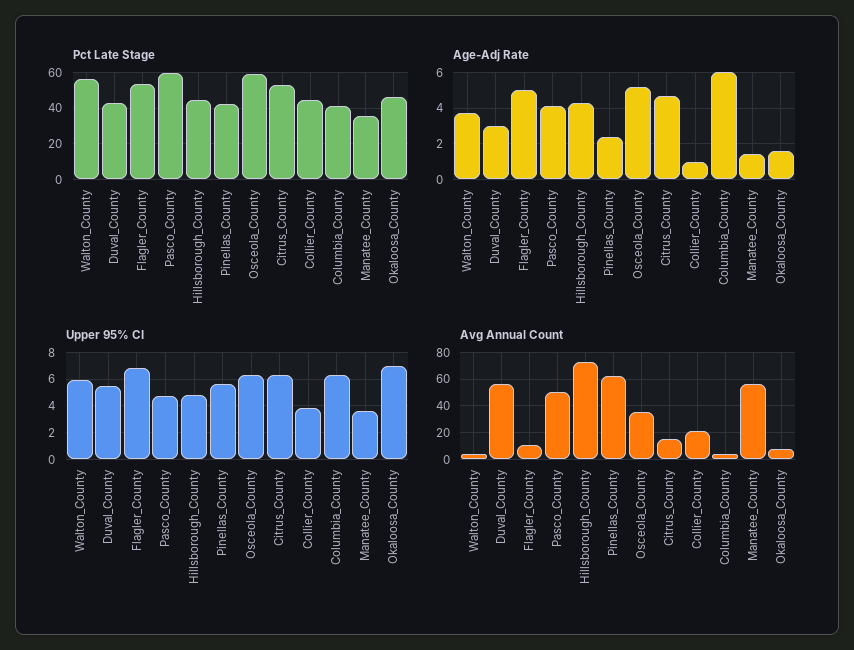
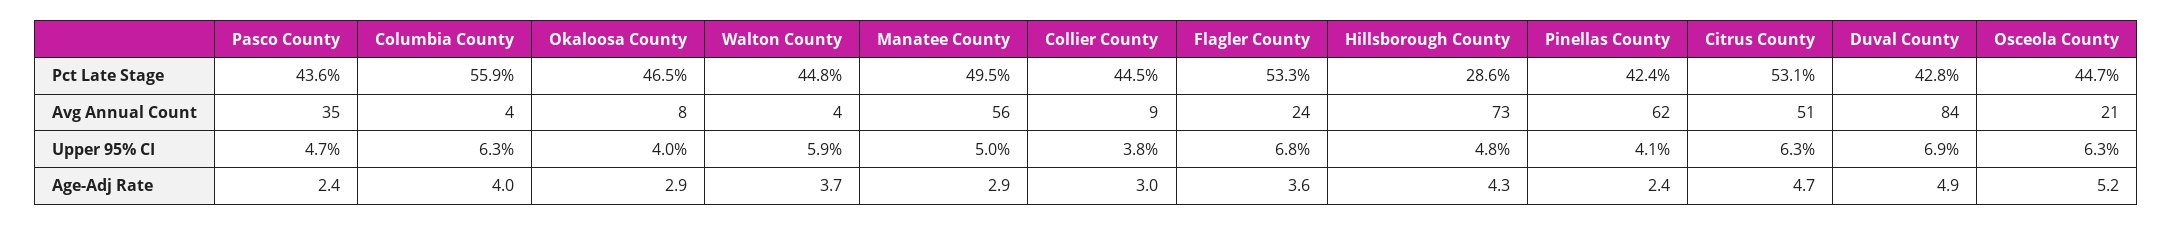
  {
    "Pct Late Stage": {
-     "Walton_County": 55,
+     "Walton_County": 44.8,
      "Duval_County": 42.8,
      "Flagler_County": 53.3,
-     "Pasco_County": 60,
+     "Pasco_County": 43.6,
-     "Hillsborough_County": 45,
+     "Hillsborough_County": 28.6,
      "Pinellas_County": 42.4,
-     "Osceola_County": 60,
+     "Osceola_County": 44.7,
      "Citrus_County": 53.1,
      "Collier_County": 44.5,
-     "Columbia_County": 40,
+     "Columbia_County": 55.9,
-     "Manatee_County": 35,
+     "Manatee_County": 49.5,
      "Okaloosa_County": 46.5
    },
    "Age-Adj Rate": {
      "Walton_County": 3.7,
-     "Duval_County": 3,
+     "Duval_County": 4.9,
-     "Flagler_County": 5,
+     "Flagler_County": 3.6,
-     "Pasco_County": 4,
+     "Pasco_County": 2.4,
      "Hillsborough_County": 4.3,
      "Pinellas_County": 2.4,
      "Osceola_County": 5.2,
      "Citrus_County": 4.7,
-     "Collier_County": 1,
+     "Collier_County": 3,
-     "Columbia_County": 6,
+     "Columbia_County": 4,
-     "Manatee_County": 1.5,
+     "Manatee_County": 2.9,
-     "Okaloosa_County": 1.5
+     "Okaloosa_County": 2.9
    },
    "Upper 95% CI": {
      "Walton_County": 5.9,
-     "Duval_County": 5.5,
+     "Duval_County": 6.9,
      "Flagler_County": 6.8,
      "Pasco_County": 4.7,
      "Hillsborough_County": 4.8,
-     "Pinellas_County": 5.5,
+     "Pinellas_County": 4.1,
      "Osceola_County": 6.3,
      "Citrus_County": 6.3,
      "Collier_County": 3.8,
      "Columbia_County": 6.3,
-     "Manatee_County": 3.5,
+     "Manatee_County": 5,
-     "Okaloosa_County": 7
+     "Okaloosa_County": 4
    },
    "Avg Annual Count": {
      "Walton_County": 4,
-     "Duval_County": 55,
+     "Duval_County": 84,
-     "Flagler_County": 10,
+     "Flagler_County": 24,
-     "Pasco_County": 50,
+     "Pasco_County": 35,
      "Hillsborough_County": 73,
      "Pinellas_County": 62,
-     "Osceola_County": 35,
+     "Osceola_County": 21,
-     "Citrus_County": 15,
+     "Citrus_County": 51,
-     "Collier_County": 20,
+     "Collier_County": 9,
      "Columbia_County": 4,
      "Manatee_County": 56,
      "Okaloosa_County": 8
    }
  }

